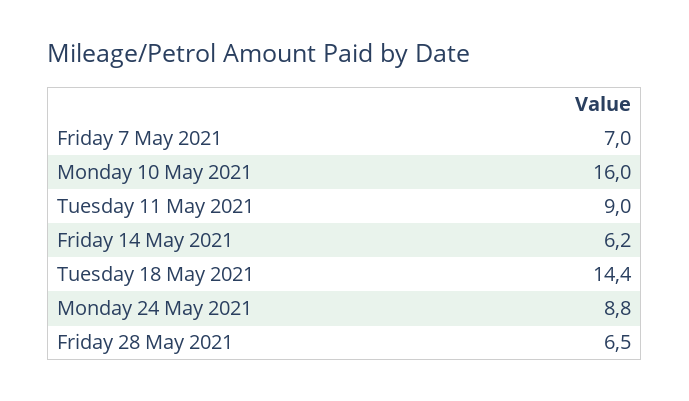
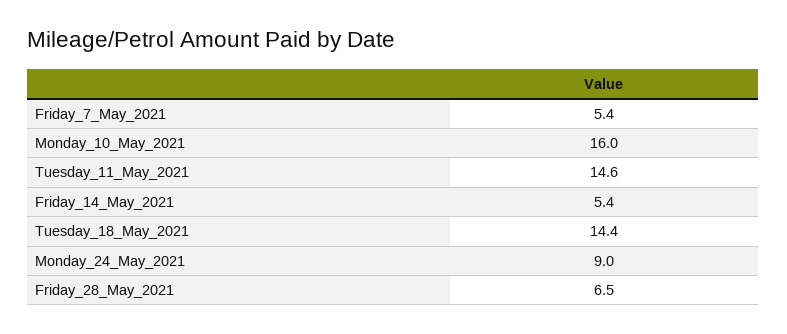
  {
-   "Friday 7 May 2021": 7,
+   "Friday 7 May 2021": 5.4,
    "Monday 10 May 2021": 16,
-   "Tuesday 11 May 2021": 9,
+   "Tuesday 11 May 2021": 14.6,
-   "Friday 14 May 2021": 6.2,
+   "Friday 14 May 2021": 5.4,
    "Tuesday 18 May 2021": 14.4,
-   "Monday 24 May 2021": 8.8,
+   "Monday 24 May 2021": 9,
    "Friday 28 May 2021": 6.5
  }

